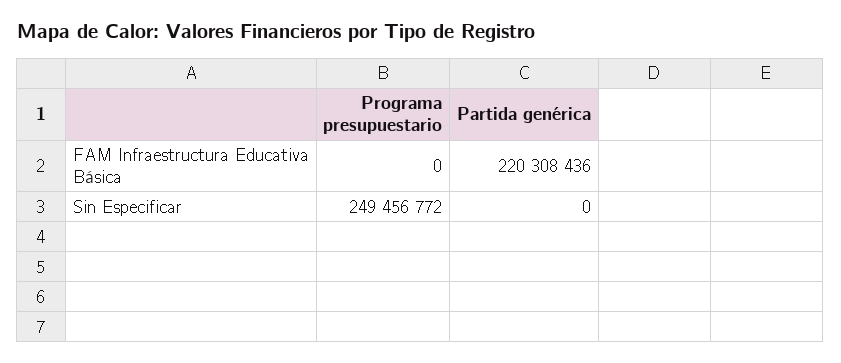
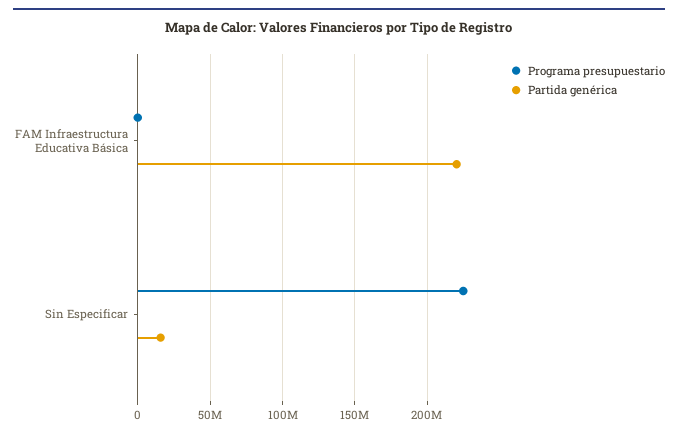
  {
    "Programa presupuestario": {
      "FAM Infraestructura Educativa Básica": 0,
-     "Sin Especificar": 249456772
+     "Sin Especificar": 225000000
    },
    "Partida genérica": {
      "FAM Infraestructura Educativa Básica": 220308436,
-     "Sin Especificar": 0
+     "Sin Especificar": 15000000
    }
  }

